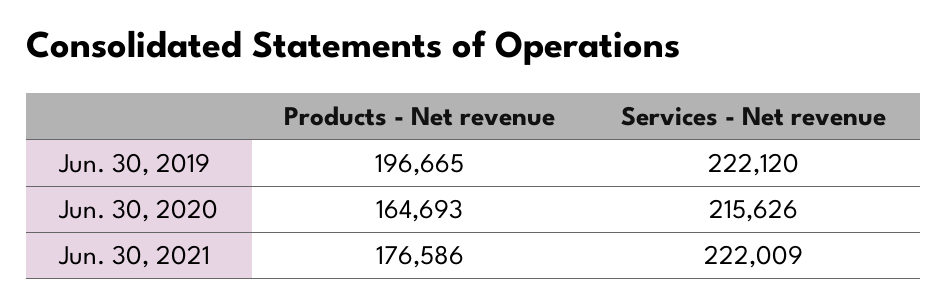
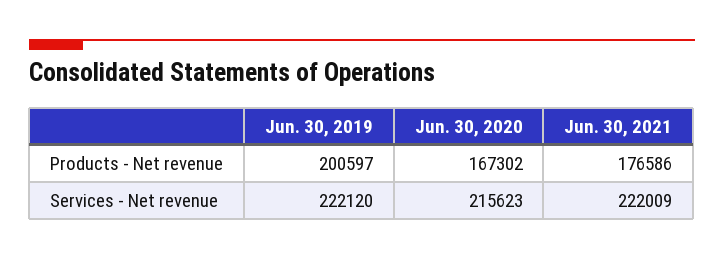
  {
    "Products - Net revenue": {
-     "Jun. 30, 2019": 196665,
+     "Jun. 30, 2019": 200597,
-     "Jun. 30, 2020": 164693,
+     "Jun. 30, 2020": 167302,
      "Jun. 30, 2021": 176586
    },
    "Services - Net revenue": {
      "Jun. 30, 2019": 222120,
-     "Jun. 30, 2020": 215626,
+     "Jun. 30, 2020": 215623,
      "Jun. 30, 2021": 222009
    }
  }

